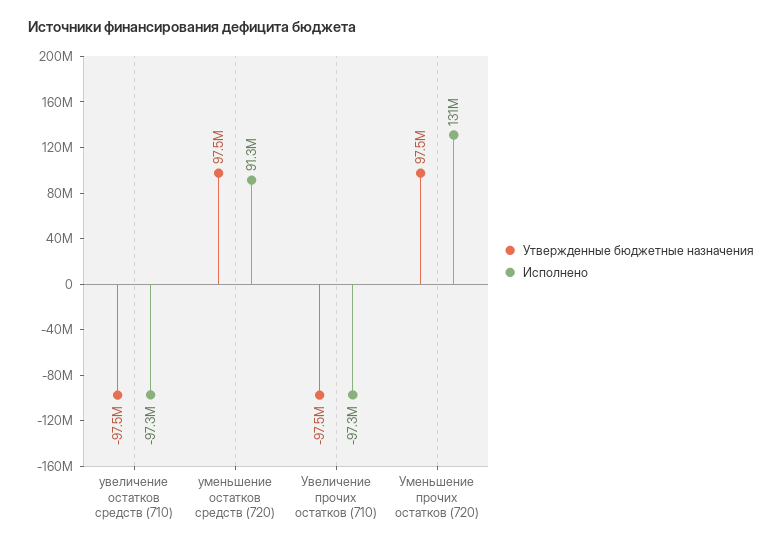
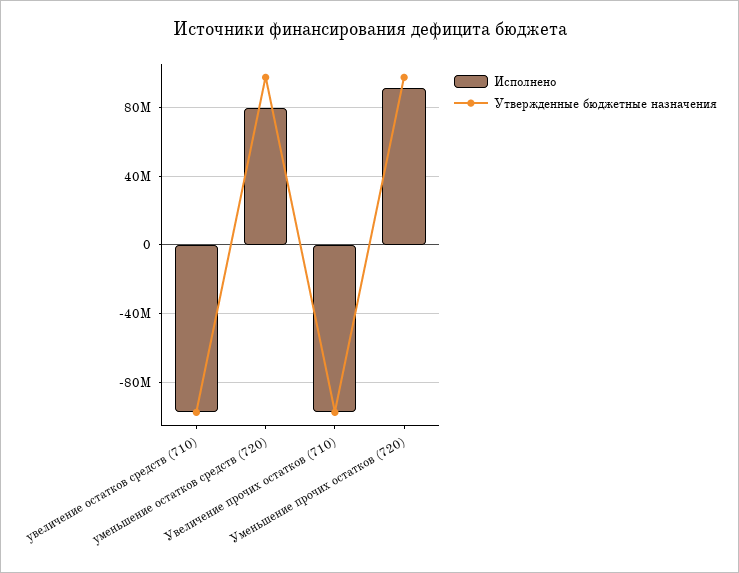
  {
    "Утвержденные бюджетные назначения": {
      "увеличение остатков средств (710)": -97500000,
      "уменьшение остатков средств (720)": 97500000,
      "Увеличение прочих остатков (710)": -97500000,
      "Уменьшение прочих остатков (720)": 97500000
    },
    "Исполнено": {
      "увеличение остатков средств (710)": -97300000,
-     "уменьшение остатков средств (720)": 91300000,
+     "уменьшение остатков средств (720)": 80000000,
      "Увеличение прочих остатков (710)": -97300000,
-     "Уменьшение прочих остатков (720)": 131000000
+     "Уменьшение прочих остатков (720)": 90000000
    }
  }

